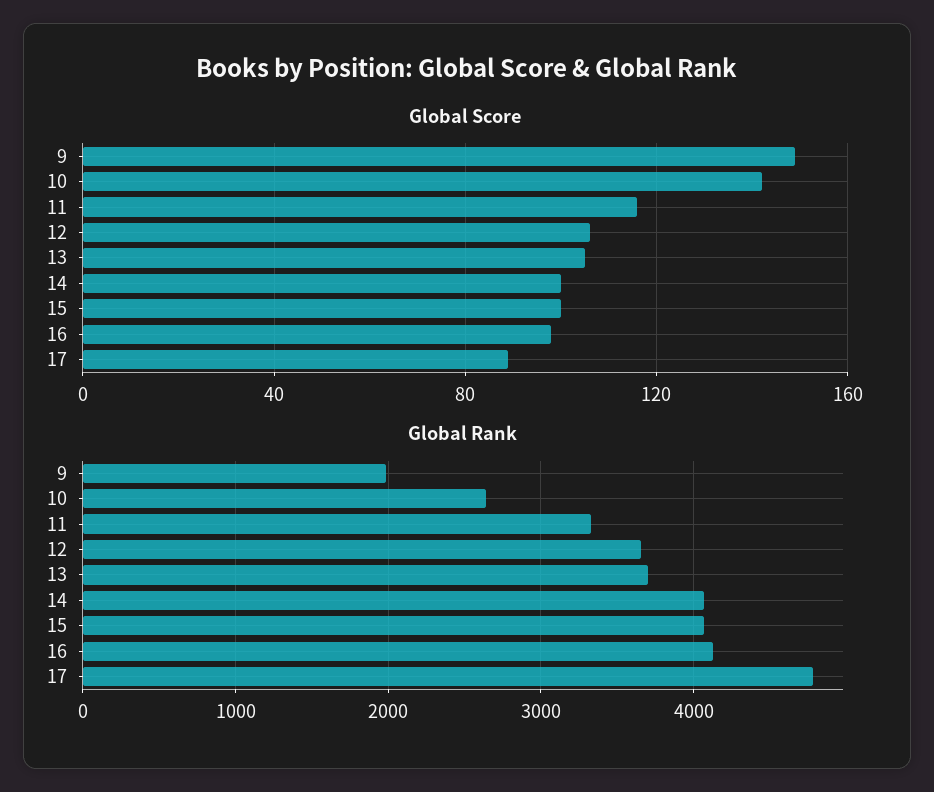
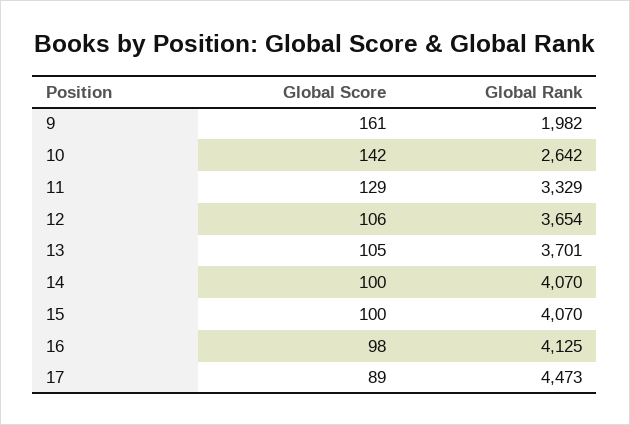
  {
    "Global Score": {
-     "9": 150,
+     "9": 161,
      "10": 142,
-     "11": 115,
+     "11": 129,
      "12": 106,
      "13": 105,
      "14": 100,
      "15": 100,
      "16": 98,
      "17": 89
    },
    "Global Rank": {
      "9": 1982,
      "10": 2642,
      "11": 3329,
      "12": 3654,
      "13": 3701,
      "14": 4070,
      "15": 4070,
      "16": 4125,
-     "17": 4800
+     "17": 4473
    }
  }

